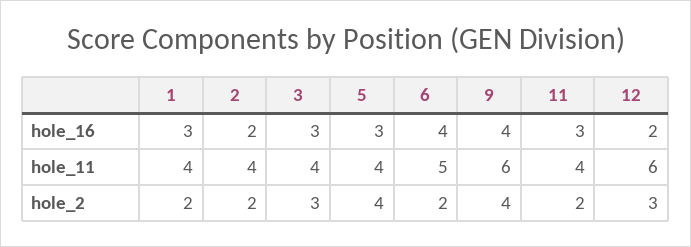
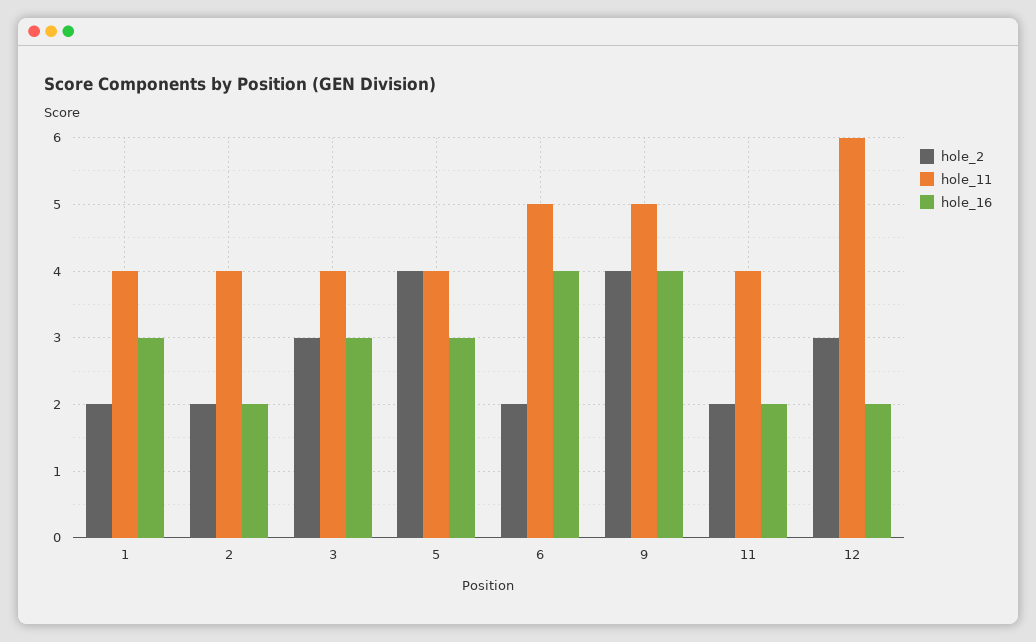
  {
    "hole_16": {
      "1": 3,
      "2": 2,
      "3": 3,
      "5": 3,
      "6": 4,
      "9": 4,
-     "11": 3,
+     "11": 2,
      "12": 2
    },
    "hole_11": {
      "1": 4,
      "2": 4,
      "3": 4,
      "5": 4,
      "6": 5,
-     "9": 6,
+     "9": 5,
      "11": 4,
      "12": 6
    },
    "hole_2": {
      "1": 2,
      "2": 2,
      "3": 3,
      "5": 4,
      "6": 2,
      "9": 4,
      "11": 2,
      "12": 3
    }
  }

